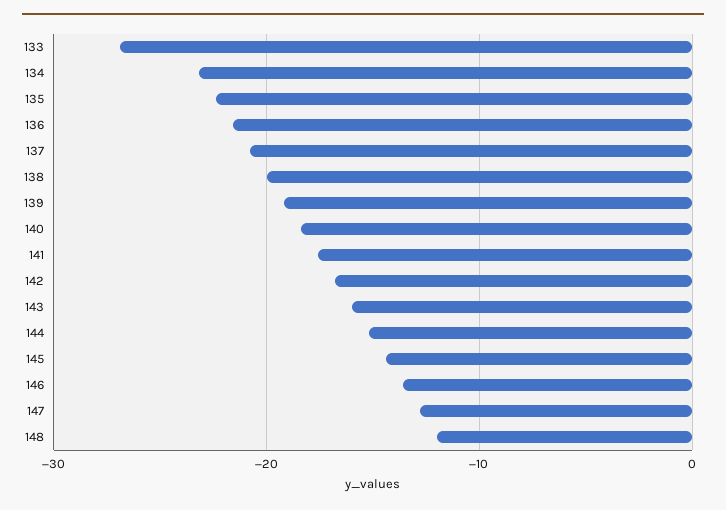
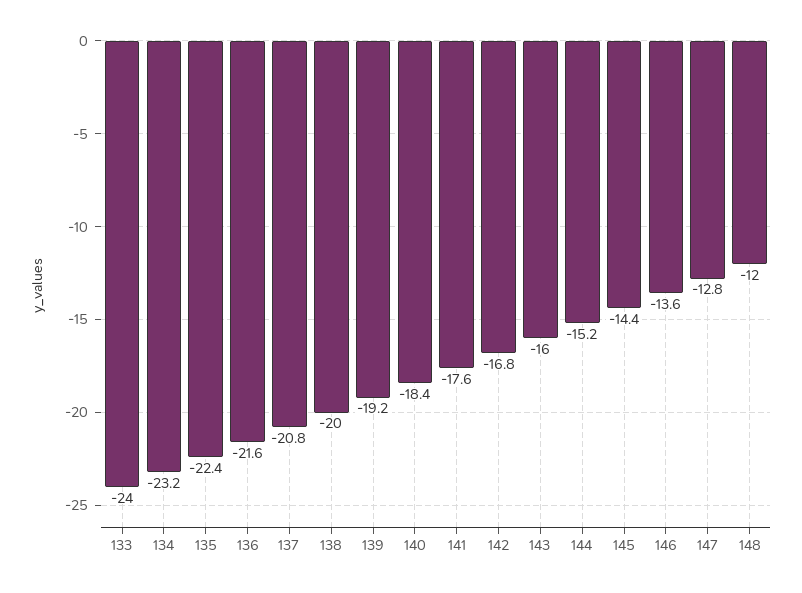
  {
-   "133": -27,
+   "133": -24,
    "134": -23.2,
    "135": -22.4,
    "136": -21.6,
    "137": -20.8,
    "138": -20,
    "139": -19.2,
    "140": -18.4,
    "141": -17.6,
    "142": -16.8,
    "143": -16,
    "144": -15.2,
    "145": -14.4,
    "146": -13.6,
    "147": -12.8,
    "148": -12
  }

